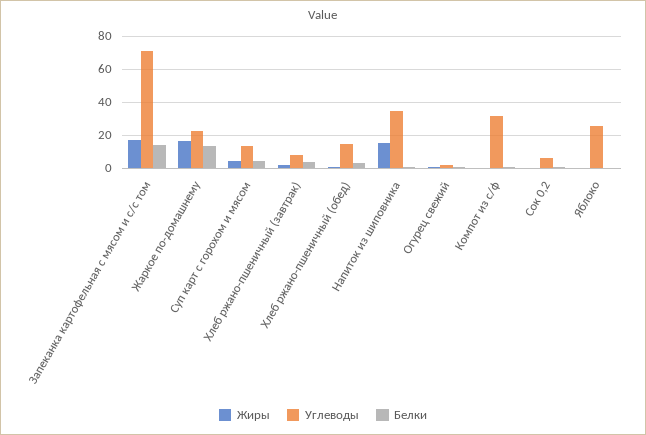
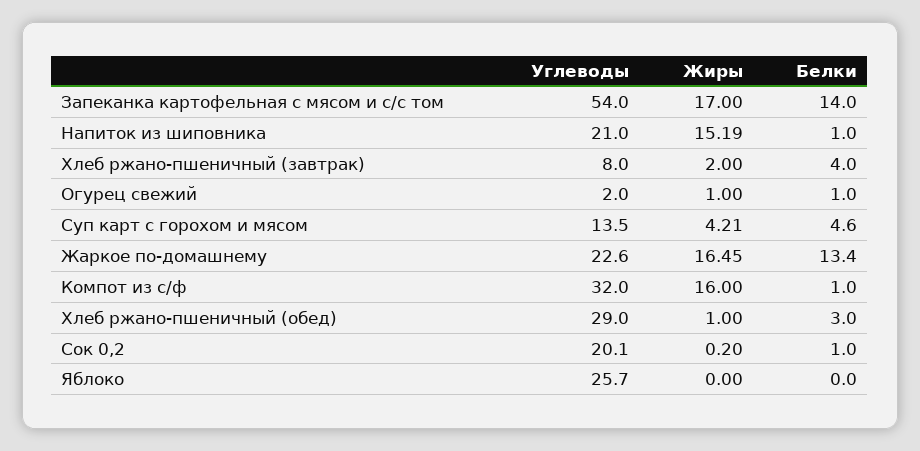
  {
    "Жиры": {
      "Запеканка картофельная с мясом и с/с том": 17,
      "Жаркое по-домашнему": 16.45,
      "Суп карт с горохом и мясом": 4.21,
      "Хлеб ржано-пшеничный (завтрак)": 2,
      "Хлеб ржано-пшеничный (обед)": 1,
      "Напиток из шиповника": 15.19,
      "Огурец свежий": 1,
-     "Компот из с/ф": 0,
+     "Компот из с/ф": 16,
      "Сок 0,2": 0.2,
      "Яблоко": 0
    },
    "Углеводы": {
-     "Запеканка картофельная с мясом и с/с том": 70,
+     "Запеканка картофельная с мясом и с/с том": 54,
      "Жаркое по-домашнему": 22.6,
      "Суп карт с горохом и мясом": 13.5,
      "Хлеб ржано-пшеничный (завтрак)": 8,
-     "Хлеб ржано-пшеничный (обед)": 15,
+     "Хлеб ржано-пшеничный (обед)": 29,
-     "Напиток из шиповника": 35,
+     "Напиток из шиповника": 21,
      "Огурец свежий": 2,
      "Компот из с/ф": 32,
-     "Сок 0,2": 5,
+     "Сок 0,2": 20.1,
      "Яблоко": 25.7
    },
    "Белки": {
      "Запеканка картофельная с мясом и с/с том": 14,
      "Жаркое по-домашнему": 13.4,
      "Суп карт с горохом и мясом": 4.6,
      "Хлеб ржано-пшеничный (завтрак)": 4,
      "Хлеб ржано-пшеничный (обед)": 3,
      "Напиток из шиповника": 1,
      "Огурец свежий": 1,
      "Компот из с/ф": 1,
      "Сок 0,2": 1,
      "Яблоко": 0
    }
  }

